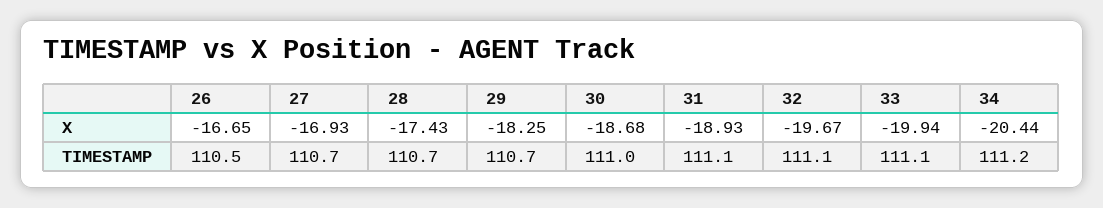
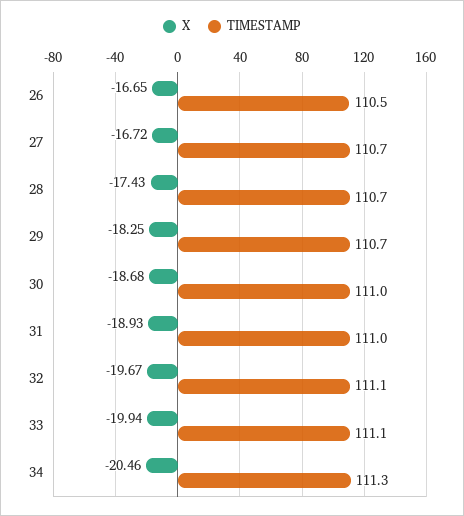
  {
    "X": {
      "26": -16.65,
-     "27": -16.93,
+     "27": -16.72,
      "28": -17.43,
      "29": -18.25,
      "30": -18.68,
      "31": -18.93,
      "32": -19.67,
      "33": -19.94,
-     "34": -20.44
+     "34": -20.46
    },
    "TIMESTAMP": {
      "26": 110.5,
      "27": 110.7,
      "28": 110.7,
      "29": 110.7,
      "30": 111,
-     "31": 111.1,
+     "31": 111,
      "32": 111.1,
      "33": 111.1,
-     "34": 111.2
+     "34": 111.3
    }
  }

